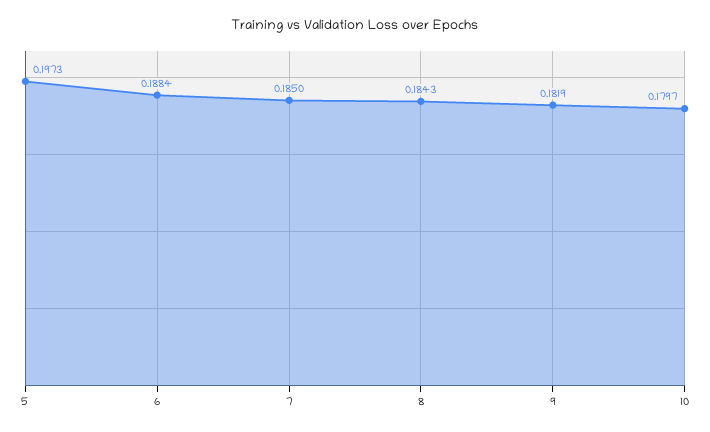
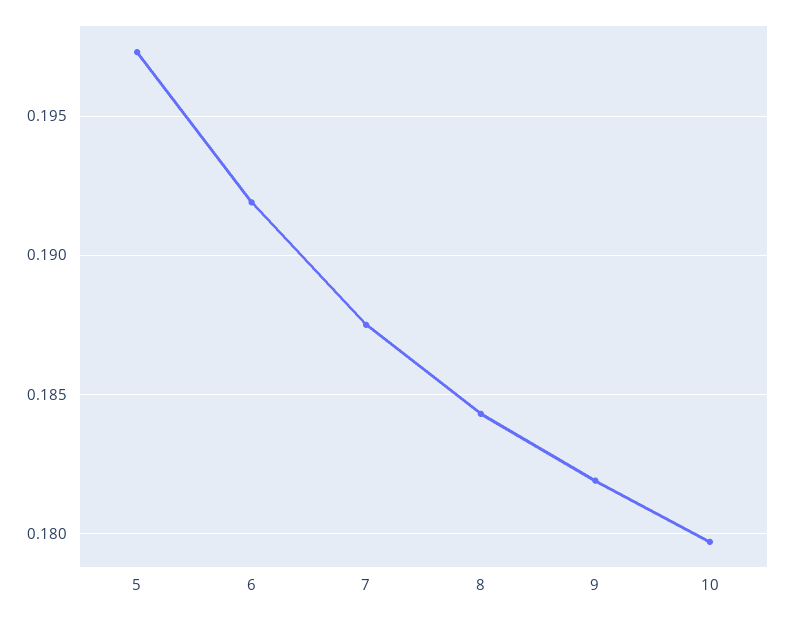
  {
    "5": 0.1973,
-   "6": 0.1884,
+   "6": 0.192,
-   "7": 0.185,
+   "7": 0.1875,
    "8": 0.1843,
    "9": 0.1819,
    "10": 0.1797
  }

